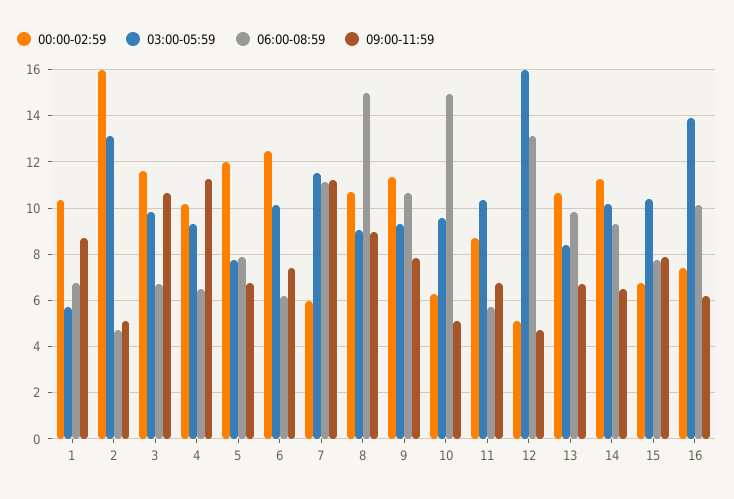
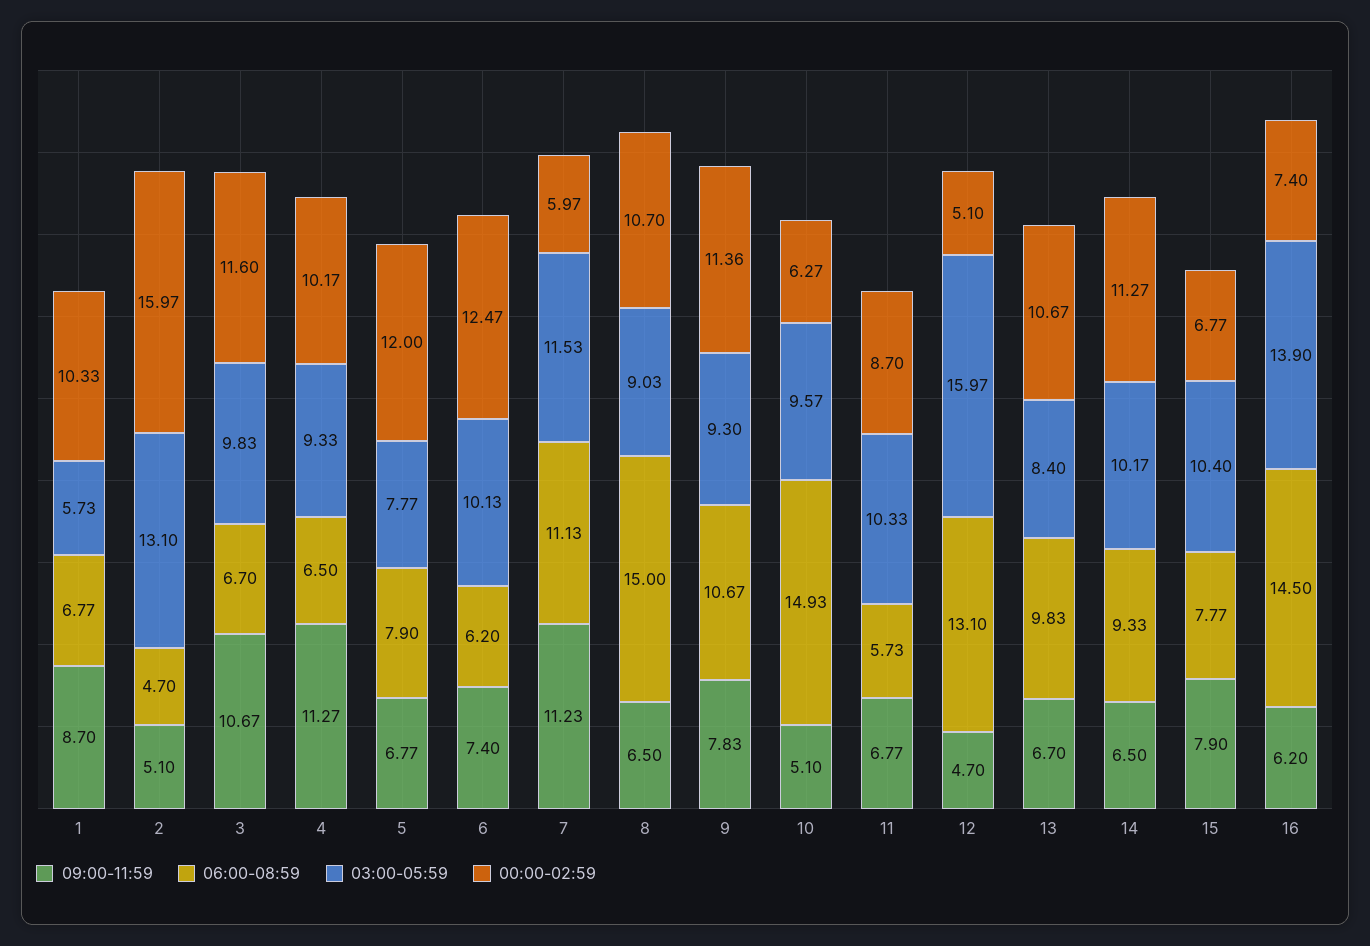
  {
    "00:00-02:59": {
      "1": 10.33,
      "2": 15.97,
      "3": 11.6,
      "4": 10.17,
      "5": 12,
      "6": 12.47,
      "7": 5.97,
      "8": 10.7,
      "9": 11.36,
      "10": 6.27,
      "11": 8.7,
      "12": 5.1,
      "13": 10.67,
      "14": 11.27,
      "15": 6.77,
      "16": 7.4
    },
    "03:00-05:59": {
      "1": 5.73,
      "2": 13.1,
      "3": 9.83,
      "4": 9.33,
      "5": 7.77,
      "6": 10.13,
      "7": 11.53,
      "8": 9.03,
      "9": 9.3,
      "10": 9.57,
      "11": 10.33,
      "12": 15.97,
      "13": 8.4,
      "14": 10.17,
      "15": 10.4,
      "16": 13.9
    },
    "06:00-08:59": {
      "1": 6.77,
      "2": 4.7,
      "3": 6.7,
      "4": 6.5,
      "5": 7.9,
      "6": 6.2,
      "7": 11.13,
      "8": 15,
      "9": 10.67,
      "10": 14.93,
      "11": 5.73,
      "12": 13.1,
      "13": 9.83,
      "14": 9.33,
      "15": 7.77,
-     "16": 10
+     "16": 14.5
    },
    "09:00-11:59": {
      "1": 8.7,
      "2": 5.1,
      "3": 10.67,
      "4": 11.27,
      "5": 6.77,
      "6": 7.4,
      "7": 11.23,
-     "8": 9,
+     "8": 6.5,
      "9": 7.83,
      "10": 5.1,
      "11": 6.77,
      "12": 4.7,
      "13": 6.7,
      "14": 6.5,
      "15": 7.9,
      "16": 6.2
    }
  }

